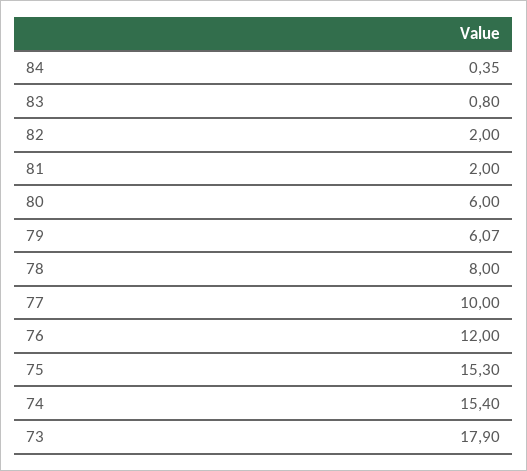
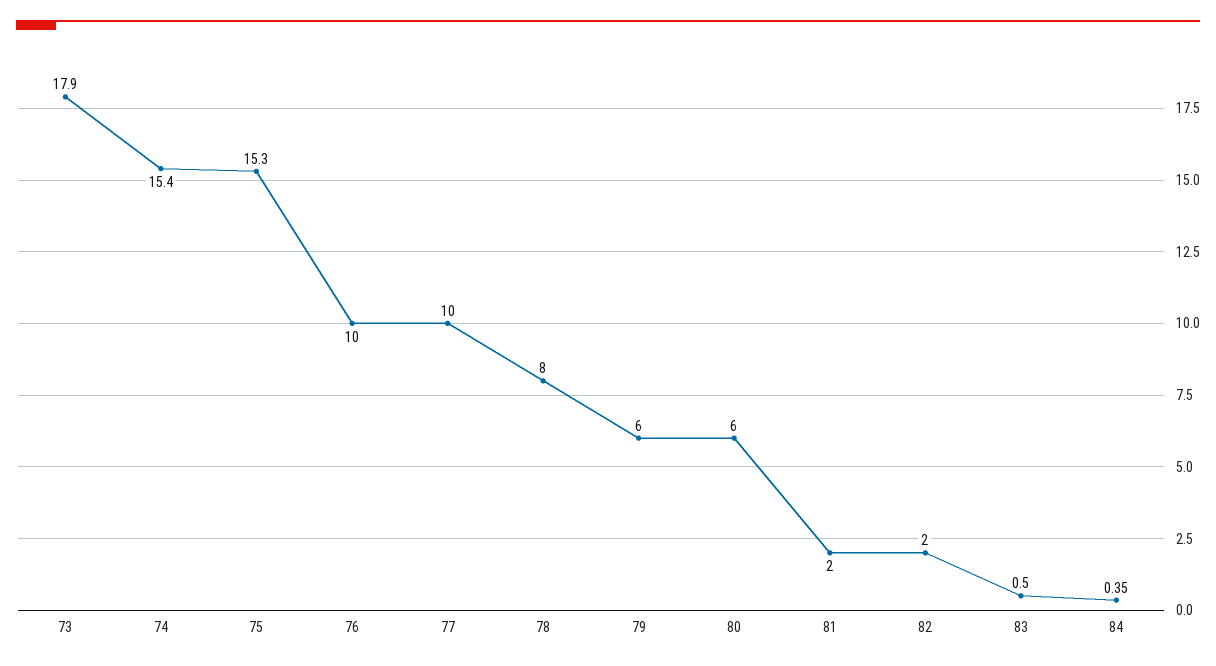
  {
    "84": 0.35,
-   "83": 0.8,
+   "83": 0.5,
    "82": 2,
    "81": 2,
    "80": 6,
-   "79": 6.07,
+   "79": 6,
    "78": 8,
    "77": 10,
-   "76": 12,
+   "76": 10,
    "75": 15.3,
    "74": 15.4,
    "73": 17.9
  }

